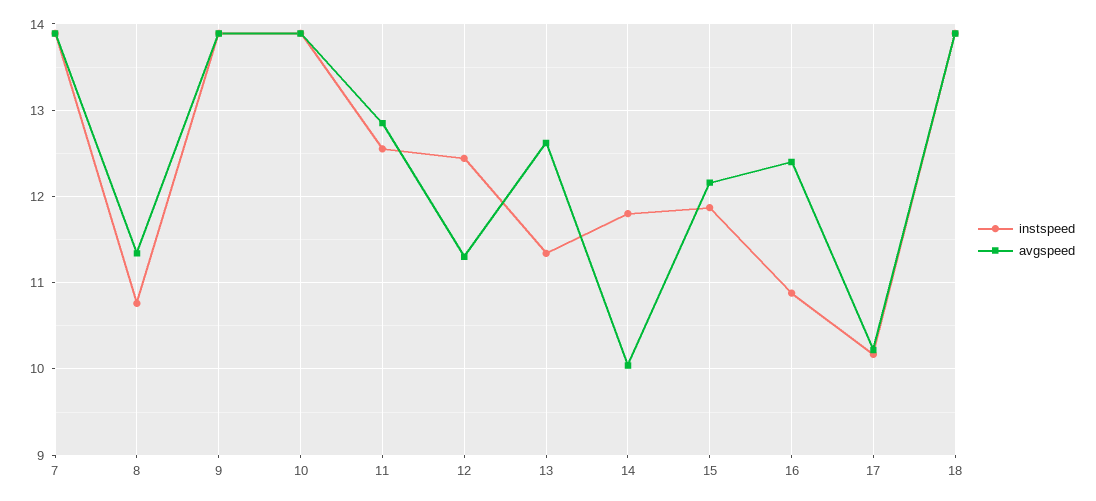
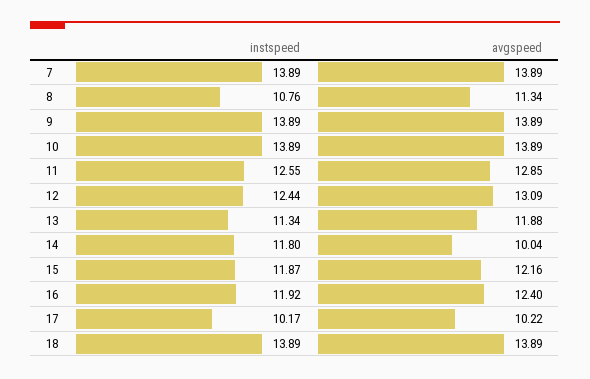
  {
    "instspeed": {
      "7": 13.89,
      "8": 10.76,
      "9": 13.89,
      "10": 13.89,
      "11": 12.55,
      "12": 12.44,
      "13": 11.34,
      "14": 11.8,
      "15": 11.87,
-     "16": 10.9,
+     "16": 11.92,
      "17": 10.17,
      "18": 13.89
    },
    "avgspeed": {
      "7": 13.89,
      "8": 11.34,
      "9": 13.89,
      "10": 13.89,
      "11": 12.85,
-     "12": 11.3,
+     "12": 13.09,
-     "13": 12.6,
+     "13": 11.88,
      "14": 10.04,
      "15": 12.16,
      "16": 12.4,
      "17": 10.22,
      "18": 13.89
    }
  }

